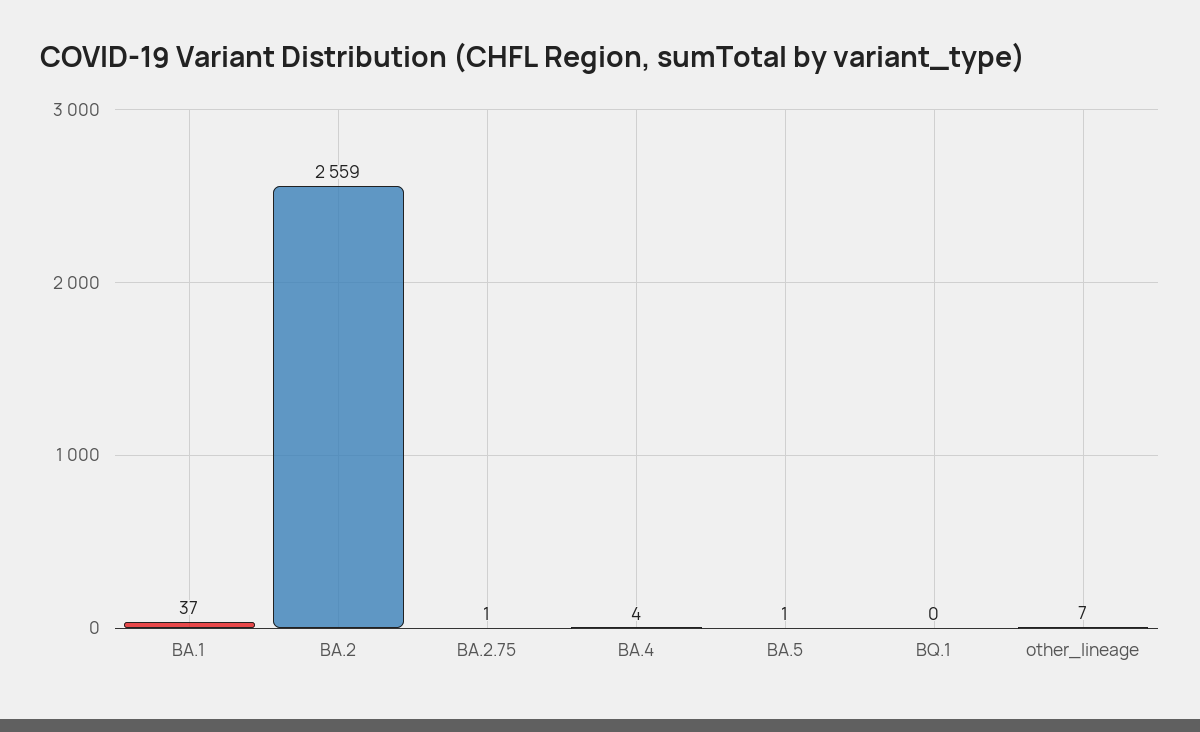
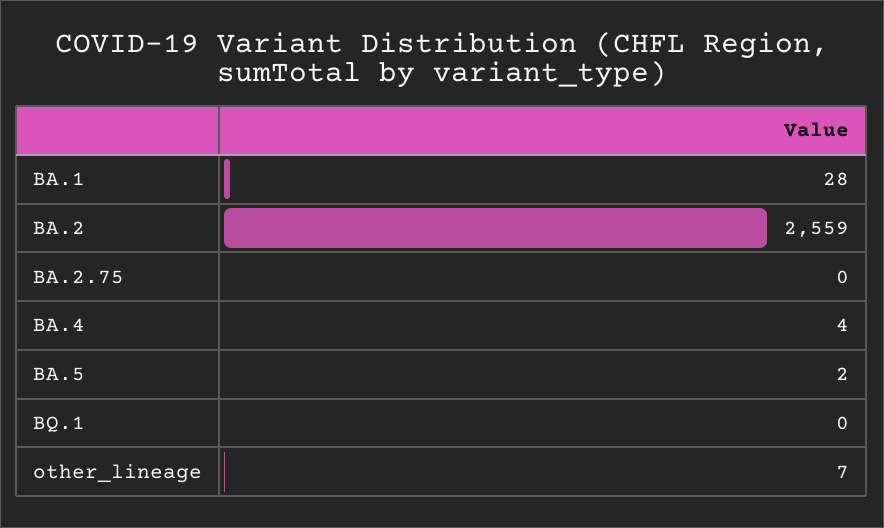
  {
-   "BA.1": 37,
+   "BA.1": 28,
    "BA.2": 2559,
-   "BA.2.75": 1,
+   "BA.2.75": 0,
    "BA.4": 4,
-   "BA.5": 1,
+   "BA.5": 2,
    "BQ.1": 0,
    "other_lineage": 7
  }

